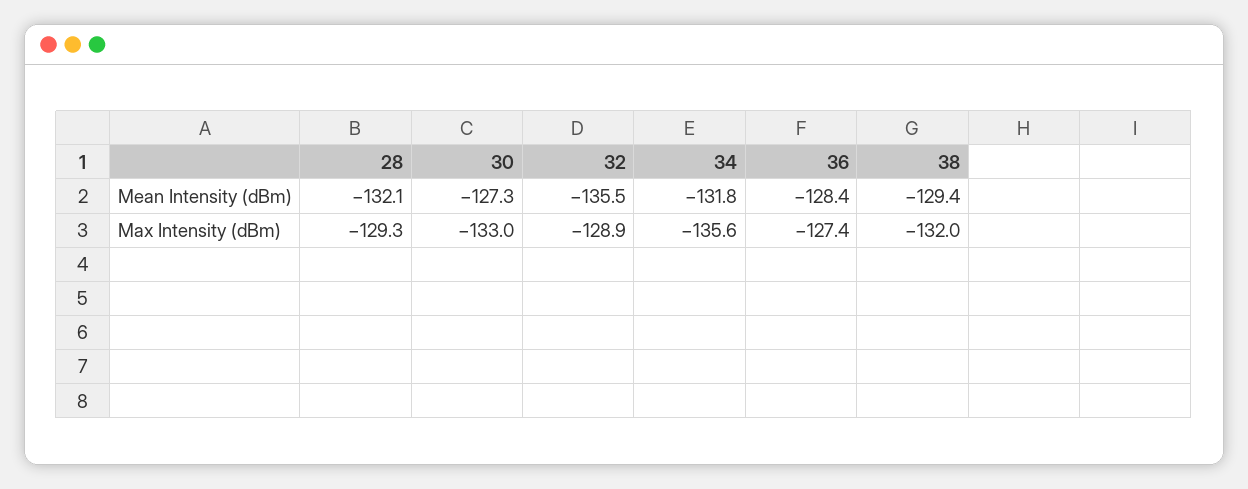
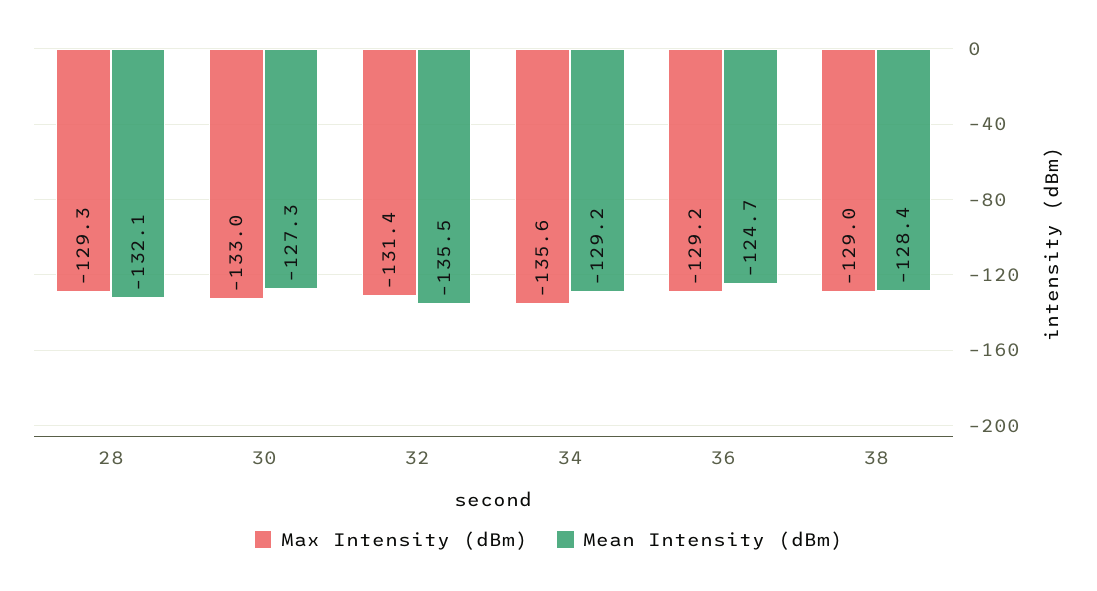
  {
    "Mean Intensity (dBm)": {
      "28": -132.1,
      "30": -127.3,
      "32": -135.5,
-     "34": -131.8,
+     "34": -129.2,
-     "36": -128.4,
+     "36": -124.7,
-     "38": -129.4
+     "38": -128.4
    },
    "Max Intensity (dBm)": {
      "28": -129.3,
      "30": -133,
-     "32": -128.9,
+     "32": -131.4,
      "34": -135.6,
-     "36": -127.4,
+     "36": -129.2,
-     "38": -132
+     "38": -129
    }
  }

